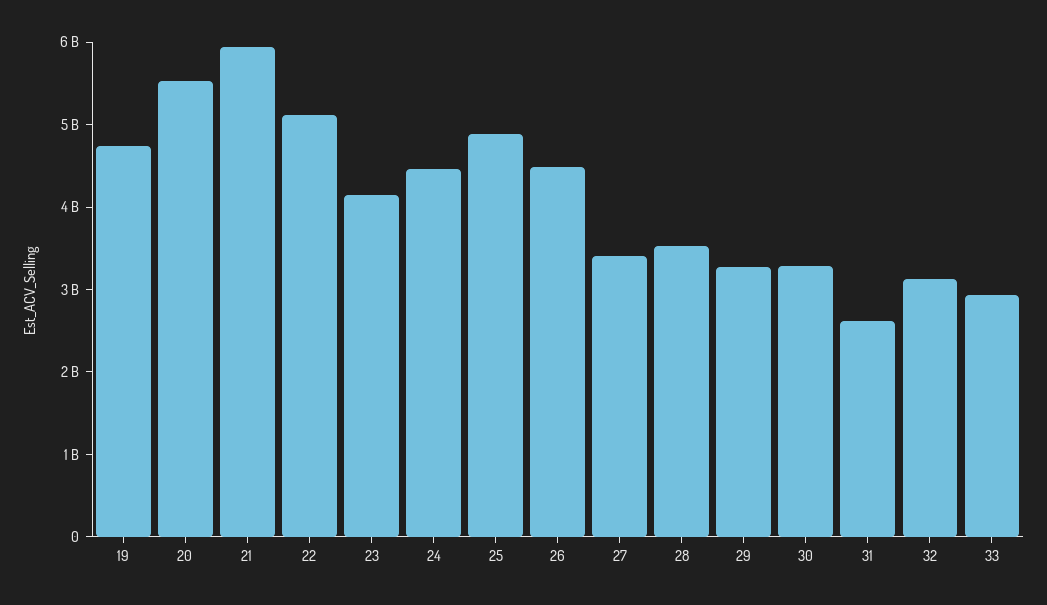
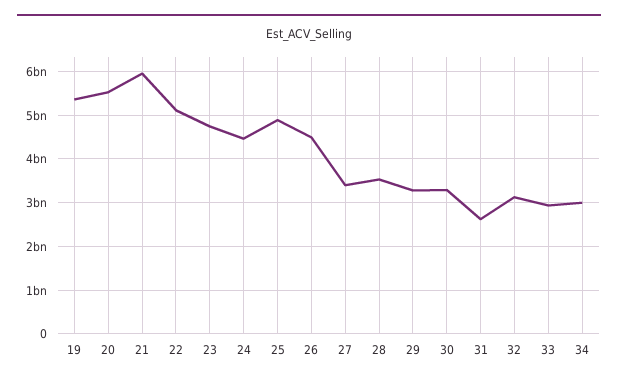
  {
-   "19": 4800000000,
+   "19": 5400000000,
    "20": 5600000000,
    "21": 6000000000,
    "22": 5200000000,
-   "23": 4200000000,
+   "23": 4800000000,
    "24": 4400000000,
    "25": 4800000000,
    "26": 4400000000,
    "27": 3400000000,
    "28": 3600000000,
    "29": 3200000000,
    "30": 3200000000,
    "31": 2600000000,
    "32": 3200000000,
-   "33": 3000000000
+   "33": 3000000000,
+   "34": 3000000000
  }

